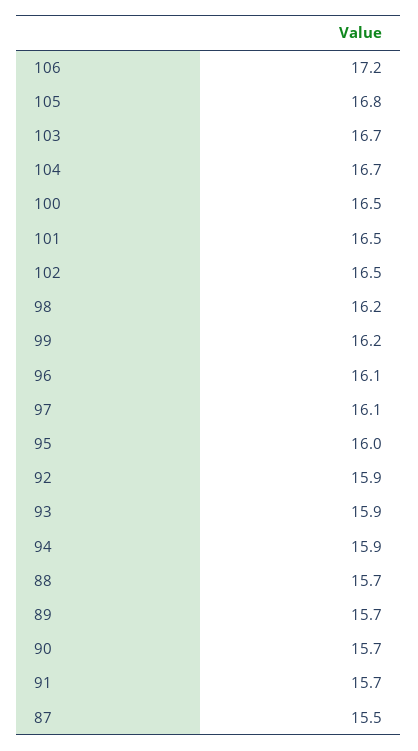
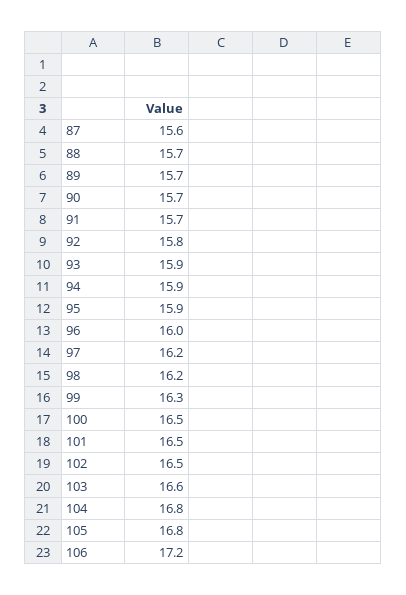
  {
    "106": 17.2,
    "105": 16.8,
-   "103": 16.7,
+   "103": 16.6,
-   "104": 16.7,
+   "104": 16.8,
    "100": 16.5,
    "101": 16.5,
    "102": 16.5,
    "98": 16.2,
-   "99": 16.2,
+   "99": 16.3,
-   "96": 16.1,
+   "96": 16,
-   "97": 16.1,
+   "97": 16.2,
-   "95": 16,
+   "95": 15.9,
-   "92": 15.9,
+   "92": 15.8,
    "93": 15.9,
    "94": 15.9,
    "88": 15.7,
    "89": 15.7,
    "90": 15.7,
    "91": 15.7,
-   "87": 15.5
+   "87": 15.6
  }

